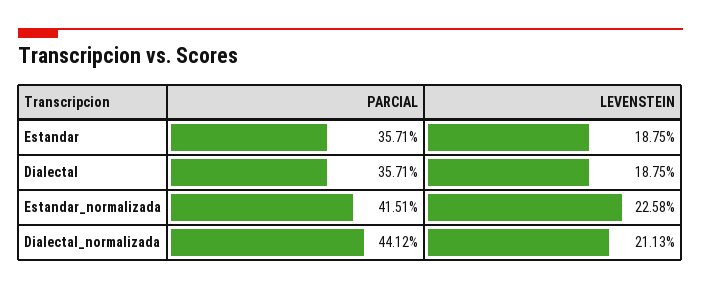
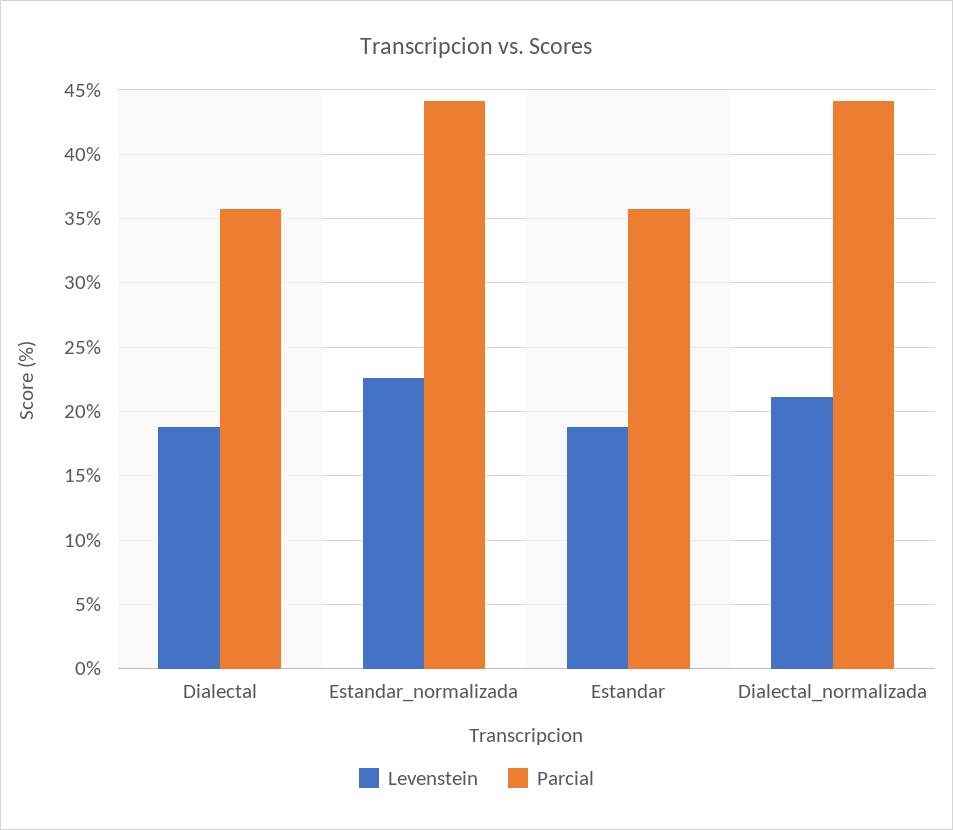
  {
    "PARCIAL": {
      "Estandar": 35.71,
      "Dialectal": 35.71,
-     "Estandar_normalizada": 41.51,
+     "Estandar_normalizada": 44,
      "Dialectal_normalizada": 44.12
    },
    "LEVENSTEIN": {
      "Estandar": 18.75,
      "Dialectal": 18.75,
      "Estandar_normalizada": 22.58,
      "Dialectal_normalizada": 21.13
    }
  }

